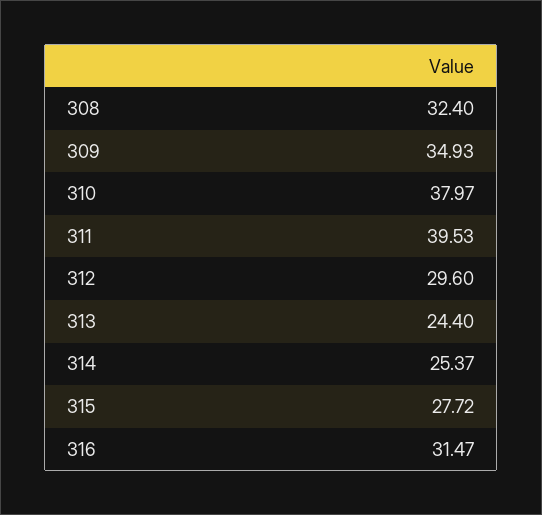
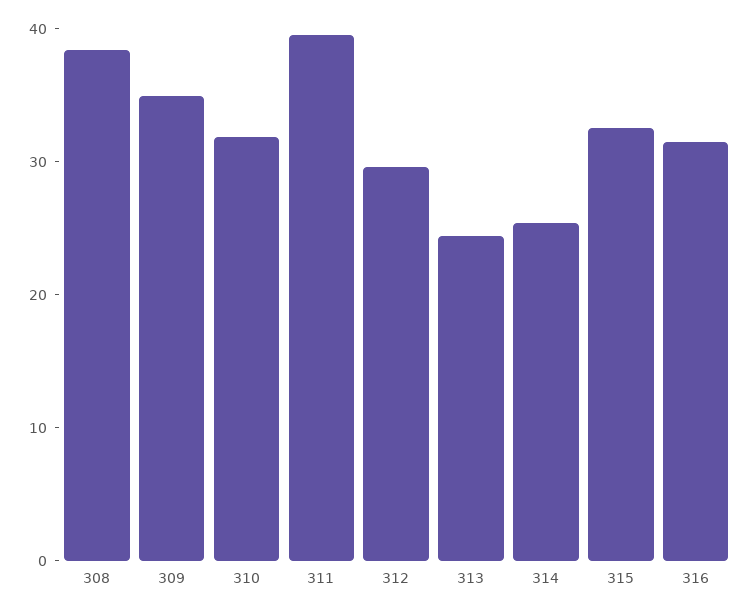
  {
-   "308": 32.4,
+   "308": 38,
    "309": 34.93,
-   "310": 37.97,
+   "310": 32,
    "311": 39.53,
    "312": 29.6,
    "313": 24.4,
    "314": 25.37,
-   "315": 27.72,
+   "315": 32,
    "316": 31.47
  }

